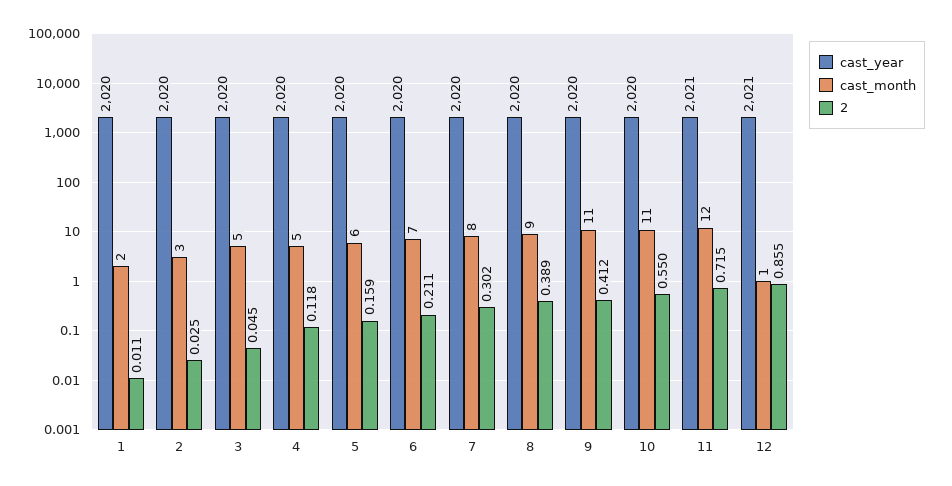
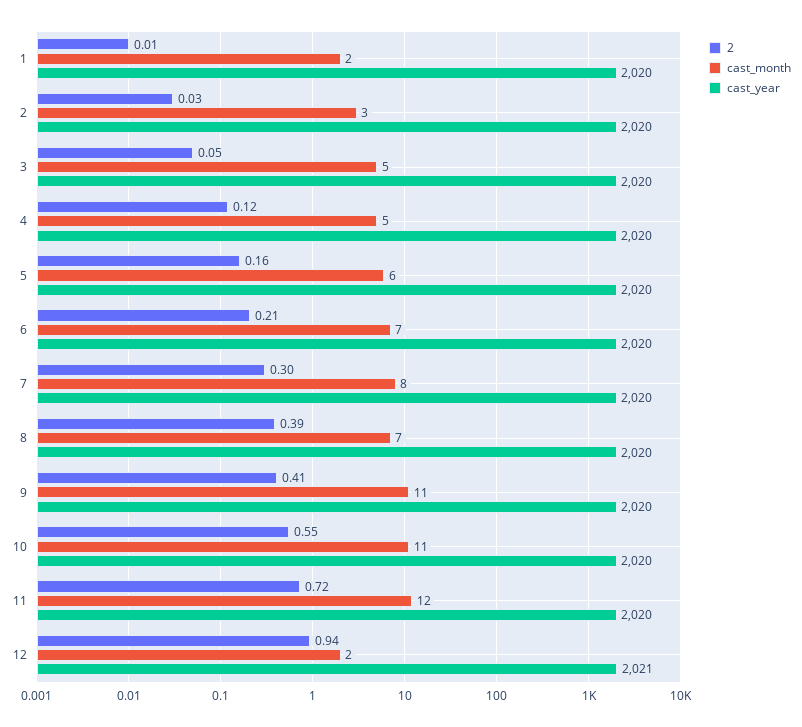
  {
    "cast_year": {
      "1": 2020,
      "2": 2020,
      "3": 2020,
      "4": 2020,
      "5": 2020,
      "6": 2020,
      "7": 2020,
      "8": 2020,
      "9": 2020,
      "10": 2020,
-     "11": 2021,
+     "11": 2020,
      "12": 2021
    },
    "cast_month": {
      "1": 2,
      "2": 3,
      "3": 5,
      "4": 5,
      "5": 6,
      "6": 7,
      "7": 8,
-     "8": 9,
+     "8": 7,
      "9": 11,
      "10": 11,
      "11": 12,
-     "12": 1
+     "12": 2
    },
    "2": {
      "1": 0.011,
      "2": 0.025,
      "3": 0.045,
      "4": 0.118,
      "5": 0.159,
      "6": 0.211,
      "7": 0.302,
      "8": 0.389,
      "9": 0.412,
      "10": 0.55,
      "11": 0.715,
-     "12": 0.855
+     "12": 0.94
    }
  }

